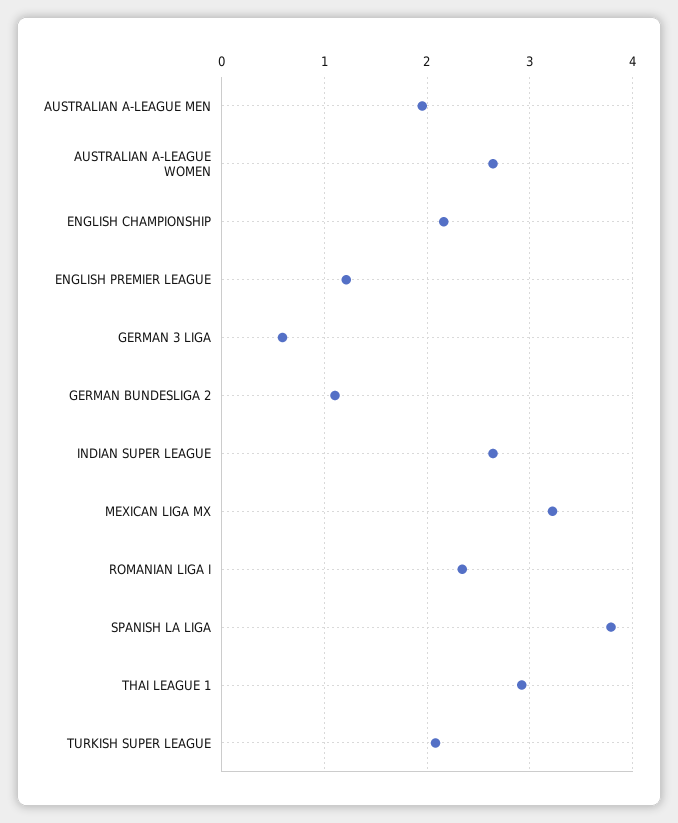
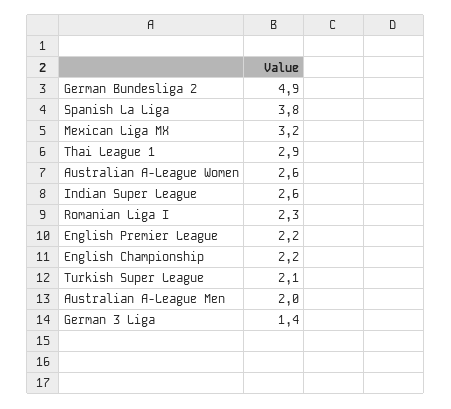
  {
    "AUSTRALIAN A-LEAGUE MEN": 2,
    "AUSTRALIAN A-LEAGUE WOMEN": 2.6,
    "ENGLISH CHAMPIONSHIP": 2.2,
-   "ENGLISH PREMIER LEAGUE": 1.2,
+   "ENGLISH PREMIER LEAGUE": 2.2,
-   "GERMAN 3 LIGA": 0.6,
+   "GERMAN 3 LIGA": 1.4,
-   "GERMAN BUNDESLIGA 2": 1.1,
+   "GERMAN BUNDESLIGA 2": 4.9,
    "INDIAN SUPER LEAGUE": 2.6,
    "MEXICAN LIGA MX": 3.2,
    "ROMANIAN LIGA I": 2.3,
    "SPANISH LA LIGA": 3.8,
    "THAI LEAGUE 1": 2.9,
    "TURKISH SUPER LEAGUE": 2.1
  }

